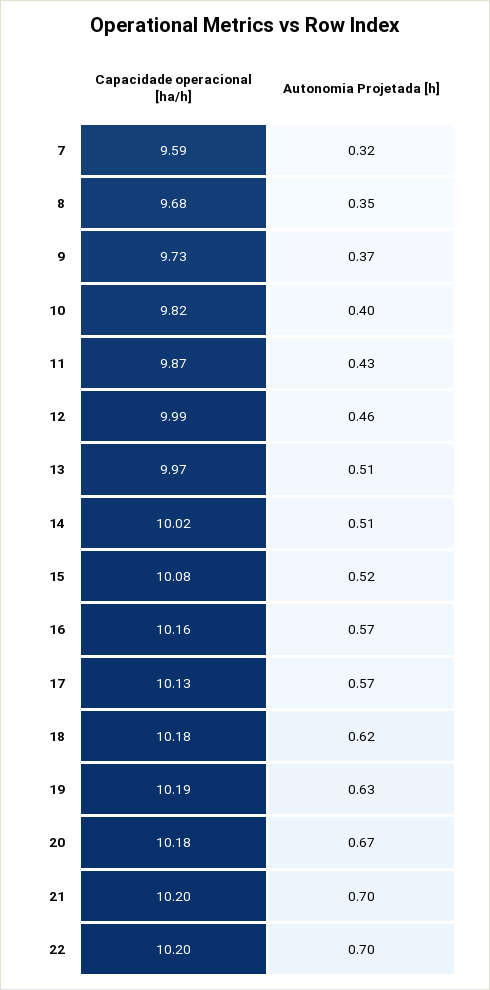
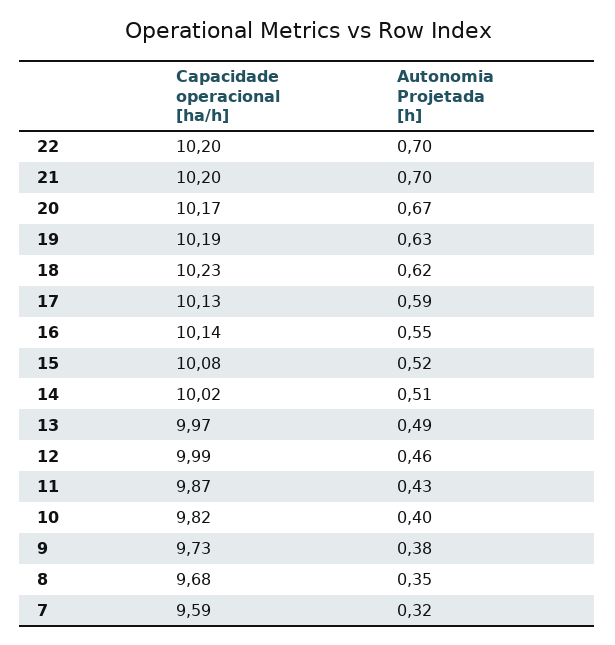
  {
    "Capacidade operacional [ha/h]": {
      "7": 9.59,
      "8": 9.68,
      "9": 9.73,
      "10": 9.82,
      "11": 9.87,
      "12": 9.99,
      "13": 9.97,
      "14": 10.02,
      "15": 10.08,
-     "16": 10.16,
+     "16": 10.14,
      "17": 10.13,
-     "18": 10.18,
+     "18": 10.23,
      "19": 10.19,
-     "20": 10.18,
+     "20": 10.17,
      "21": 10.2,
      "22": 10.2
    },
    "Autonomia Projetada [h]": {
      "7": 0.32,
      "8": 0.35,
-     "9": 0.37,
+     "9": 0.38,
      "10": 0.4,
      "11": 0.43,
      "12": 0.46,
-     "13": 0.51,
+     "13": 0.49,
      "14": 0.51,
      "15": 0.52,
-     "16": 0.57,
+     "16": 0.55,
-     "17": 0.57,
+     "17": 0.59,
      "18": 0.62,
      "19": 0.63,
      "20": 0.67,
      "21": 0.7,
      "22": 0.7
    }
  }

